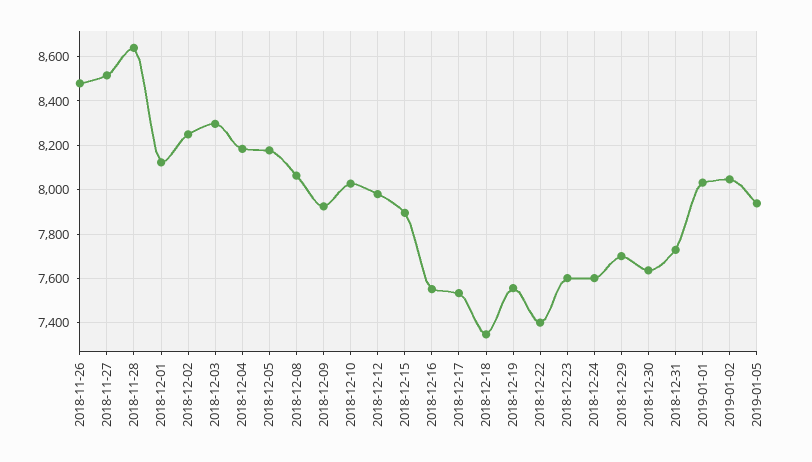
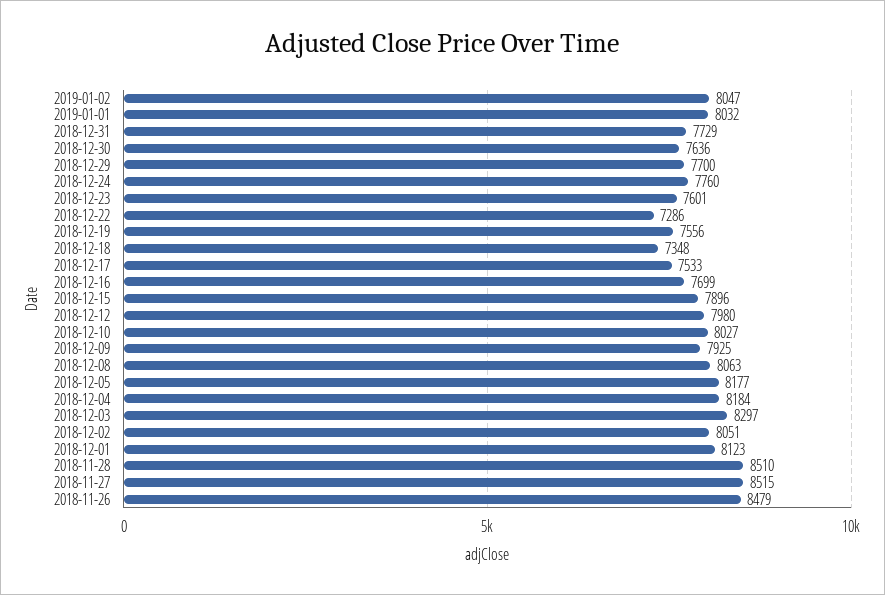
  {
    "2018-11-26": 8479,
    "2018-11-27": 8515,
-   "2018-11-28": 8650,
+   "2018-11-28": 8510,
    "2018-12-01": 8123,
-   "2018-12-02": 8250,
+   "2018-12-02": 8051,
    "2018-12-03": 8297,
    "2018-12-04": 8184,
    "2018-12-05": 8177,
    "2018-12-08": 8063,
    "2018-12-09": 7925,
    "2018-12-10": 8027,
    "2018-12-12": 7980,
    "2018-12-15": 7896,
-   "2018-12-16": 7550,
+   "2018-12-16": 7699,
    "2018-12-17": 7533,
    "2018-12-18": 7348,
    "2018-12-19": 7556,
-   "2018-12-22": 7400,
+   "2018-12-22": 7286,
    "2018-12-23": 7601,
-   "2018-12-24": 7600,
+   "2018-12-24": 7760,
    "2018-12-29": 7700,
    "2018-12-30": 7636,
    "2018-12-31": 7729,
    "2019-01-01": 8032,
-   "2019-01-02": 8047,
+   "2019-01-02": 8047
-   "2019-01-05": 7950
  }

